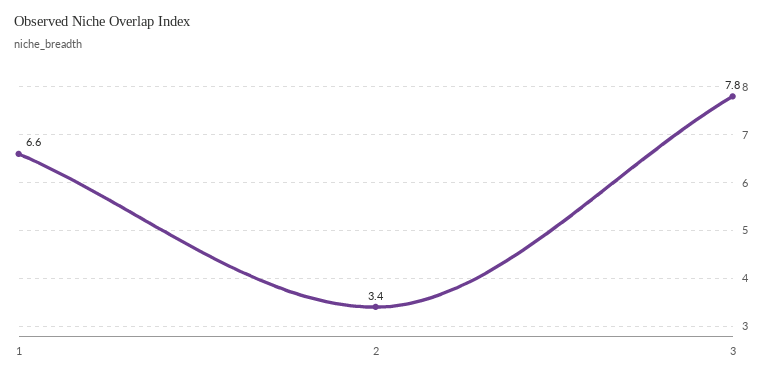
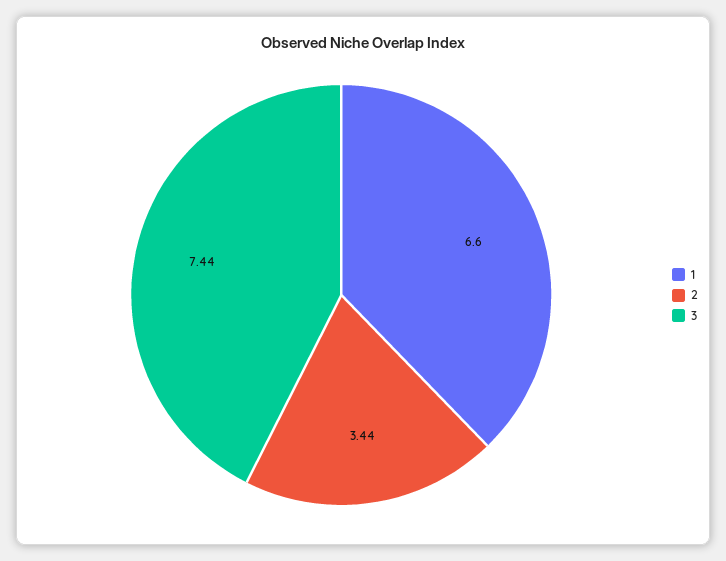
  {
    "1": 6.6,
    "2": 3.44,
-   "3": 7.8
+   "3": 7.44
  }

